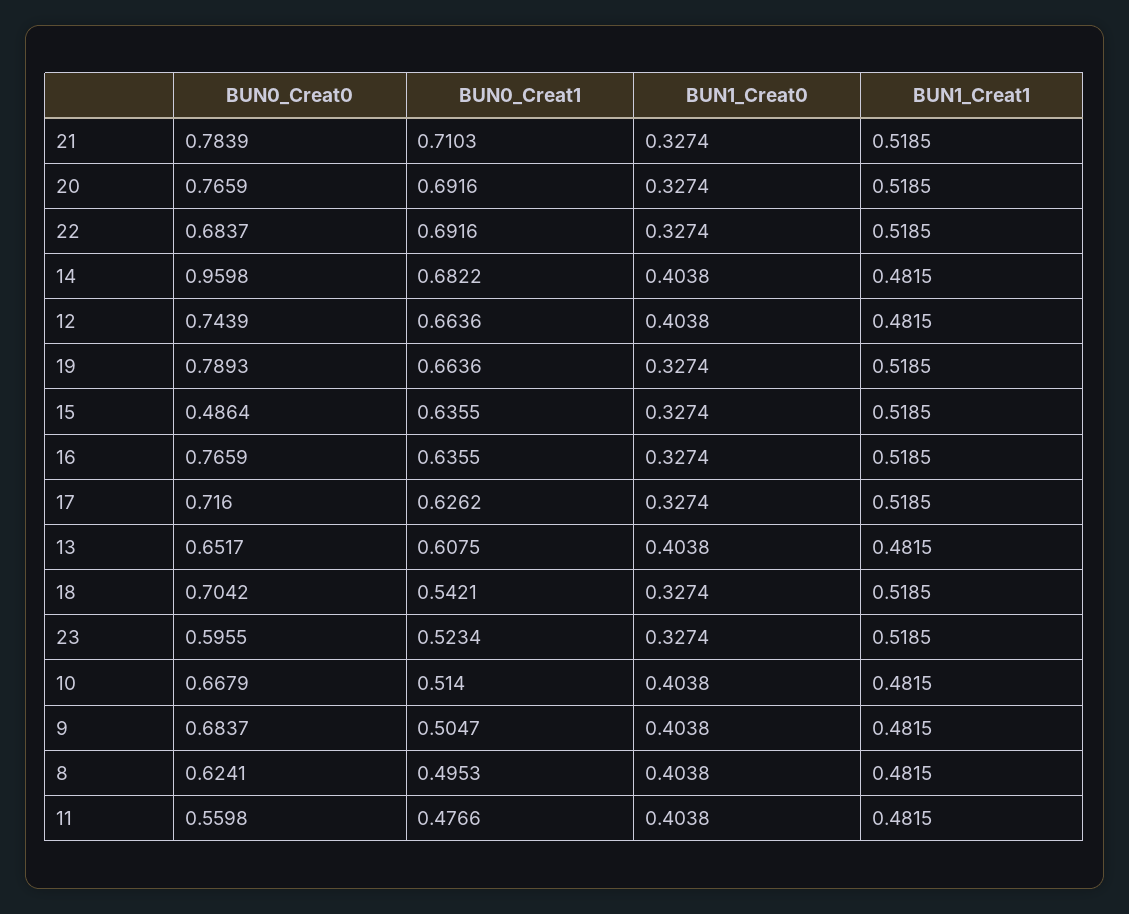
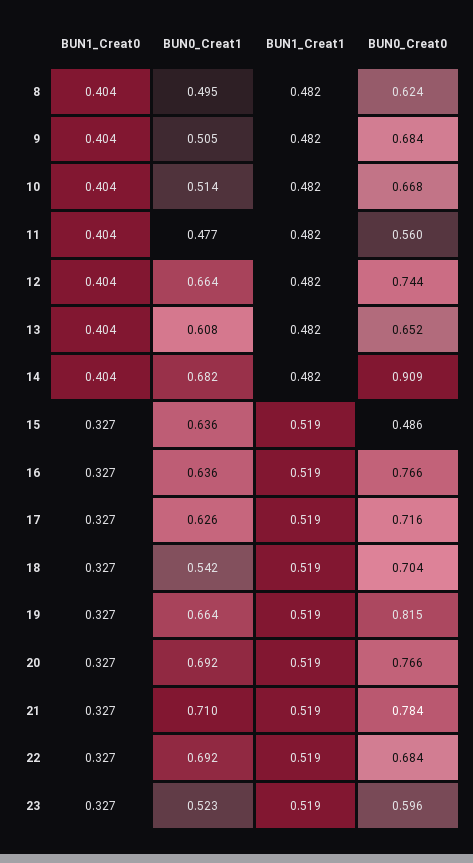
  {
    "BUN0_Creat0": {
      "21": 0.7839,
      "20": 0.7659,
      "22": 0.6837,
-     "14": 0.9598,
+     "14": 0.909,
      "12": 0.7439,
-     "19": 0.7893,
+     "19": 0.815,
      "15": 0.4864,
      "16": 0.7659,
      "17": 0.716,
      "13": 0.6517,
      "18": 0.7042,
      "23": 0.5955,
      "10": 0.6679,
      "9": 0.6837,
      "8": 0.6241,
      "11": 0.5598
    },
    "BUN0_Creat1": {
      "21": 0.7103,
      "20": 0.6916,
      "22": 0.6916,
      "14": 0.6822,
      "12": 0.6636,
      "19": 0.6636,
      "15": 0.6355,
      "16": 0.6355,
      "17": 0.6262,
      "13": 0.6075,
      "18": 0.5421,
      "23": 0.5234,
      "10": 0.514,
      "9": 0.5047,
      "8": 0.4953,
      "11": 0.4766
    },
    "BUN1_Creat0": {
      "21": 0.3274,
      "20": 0.3274,
      "22": 0.3274,
      "14": 0.4038,
      "12": 0.4038,
      "19": 0.3274,
      "15": 0.3274,
      "16": 0.3274,
      "17": 0.3274,
      "13": 0.4038,
      "18": 0.3274,
      "23": 0.3274,
      "10": 0.4038,
      "9": 0.4038,
      "8": 0.4038,
      "11": 0.4038
    },
    "BUN1_Creat1": {
      "21": 0.5185,
      "20": 0.5185,
      "22": 0.5185,
      "14": 0.4815,
      "12": 0.4815,
      "19": 0.5185,
      "15": 0.5185,
      "16": 0.5185,
      "17": 0.5185,
      "13": 0.4815,
      "18": 0.5185,
      "23": 0.5185,
      "10": 0.4815,
      "9": 0.4815,
      "8": 0.4815,
      "11": 0.4815
    }
  }

